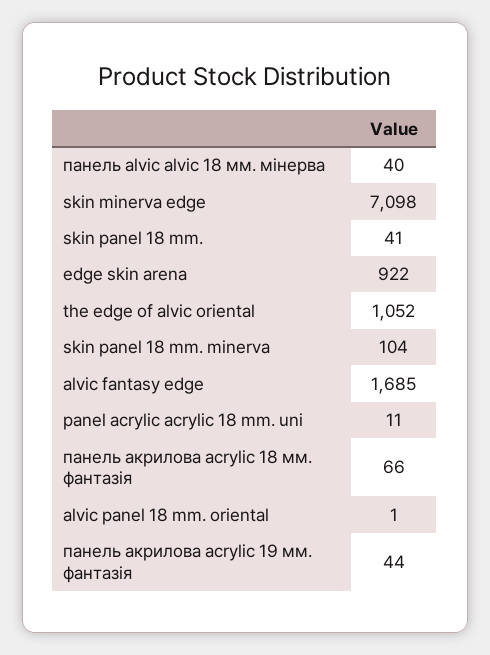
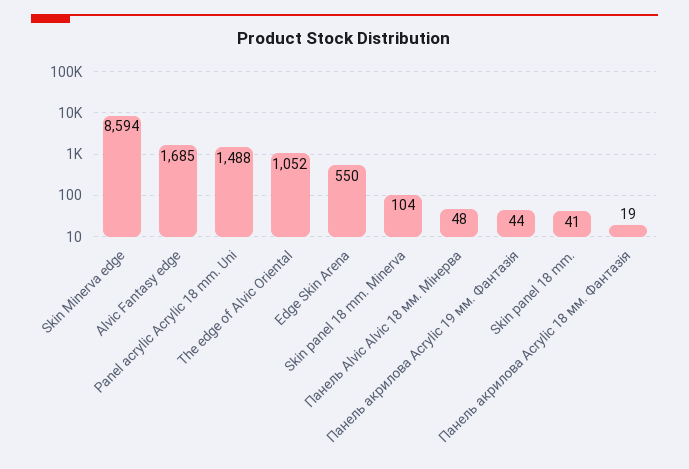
  {
-   "панель alvic alvic 18 мм. мінерва": 40,
+   "панель alvic alvic 18 мм. мінерва": 48,
-   "skin minerva edge": 7098,
+   "skin minerva edge": 8594,
    "skin panel 18 mm.": 41,
-   "edge skin arena": 922,
+   "edge skin arena": 550,
    "the edge of alvic oriental": 1052,
    "skin panel 18 mm. minerva": 104,
    "alvic fantasy edge": 1685,
-   "panel acrylic acrylic 18 mm. uni": 11,
+   "panel acrylic acrylic 18 mm. uni": 1488,
-   "панель акрилова acrylic 18 мм. фантазія": 66,
+   "панель акрилова acrylic 18 мм. фантазія": 19,
-   "alvic panel 18 mm. oriental": 1,
    "панель акрилова acrylic 19 мм. фантазія": 44
  }

